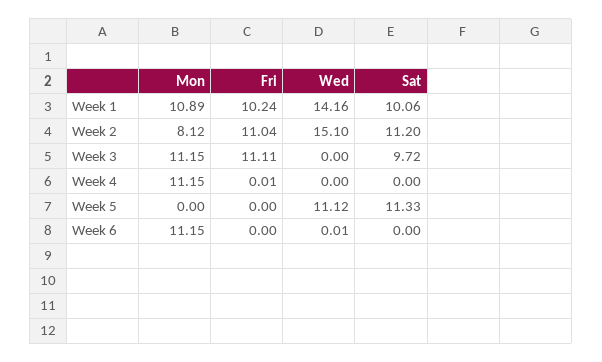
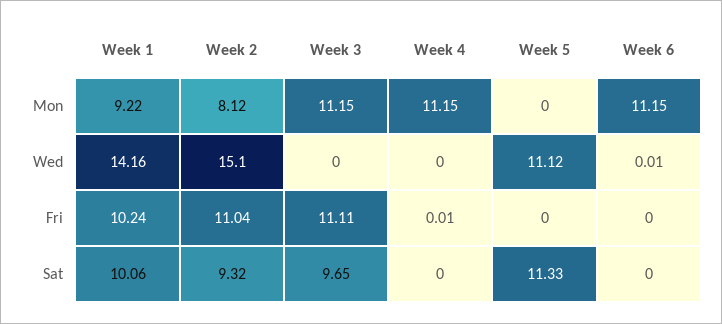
  {
    "Mon": {
-     "Week 1": 10.89,
+     "Week 1": 9.22,
      "Week 2": 8.12,
      "Week 3": 11.15,
      "Week 4": 11.15,
      "Week 5": 0,
      "Week 6": 11.15
    },
    "Fri": {
      "Week 1": 10.24,
      "Week 2": 11.04,
      "Week 3": 11.11,
      "Week 4": 0.01,
      "Week 5": 0,
      "Week 6": 0
    },
    "Wed": {
      "Week 1": 14.16,
      "Week 2": 15.1,
      "Week 3": 0,
      "Week 4": 0,
      "Week 5": 11.12,
      "Week 6": 0.01
    },
    "Sat": {
      "Week 1": 10.06,
-     "Week 2": 11.2,
+     "Week 2": 9.32,
-     "Week 3": 9.72,
+     "Week 3": 9.65,
      "Week 4": 0,
      "Week 5": 11.33,
      "Week 6": 0
    }
  }

